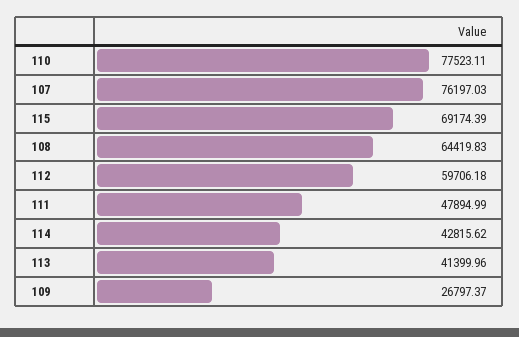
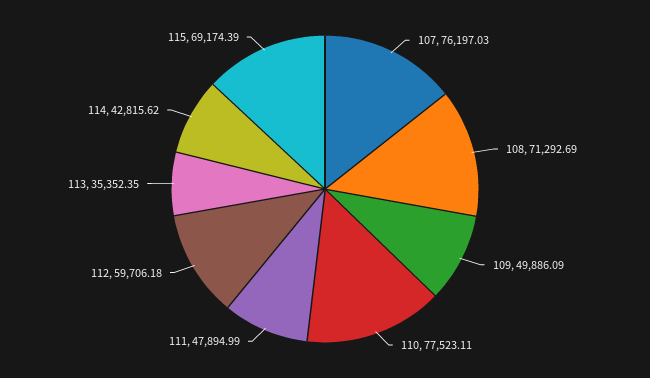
  {
    "110": 77523.11,
    "107": 76197.03,
    "115": 69174.39,
-   "108": 64419.83,
+   "108": 71292.69,
    "112": 59706.18,
    "111": 47894.99,
    "114": 42815.62,
-   "113": 41399.96,
+   "113": 35352.35,
-   "109": 26797.37
+   "109": 49886.09
  }

